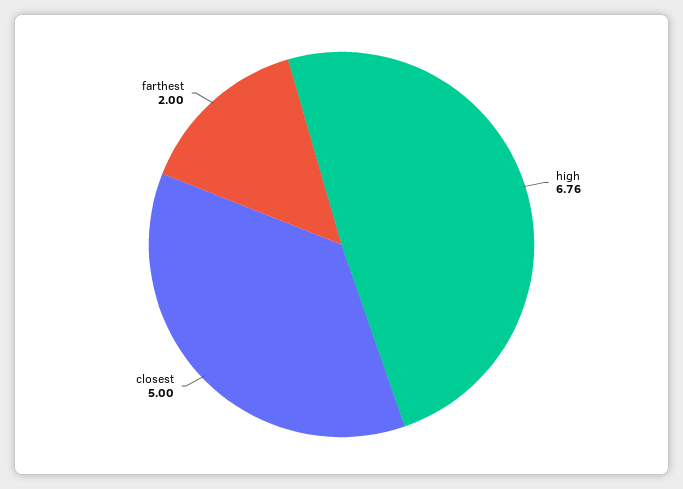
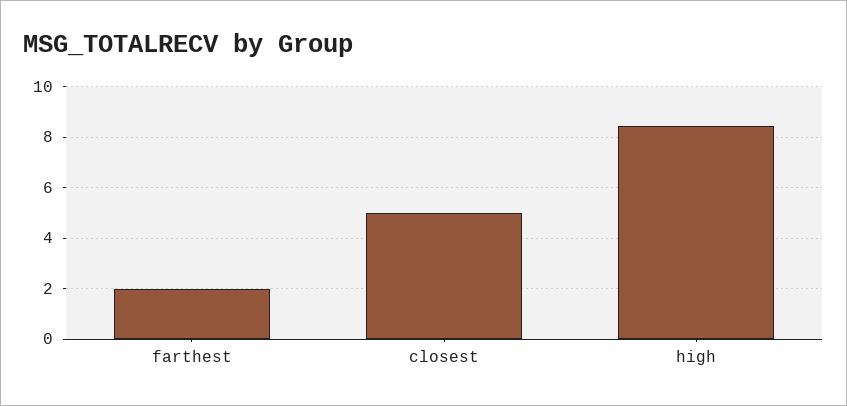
  {
-   "high": 6.76,
+   "high": 8.5,
    "closest": 5,
    "farthest": 2
  }

